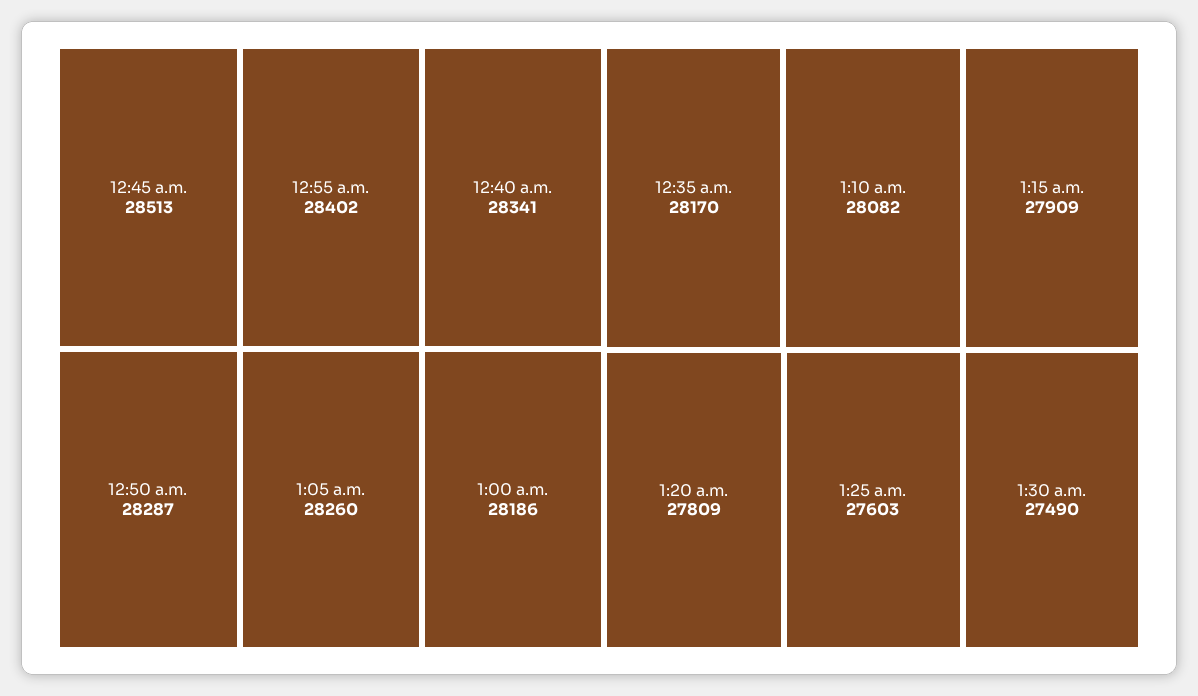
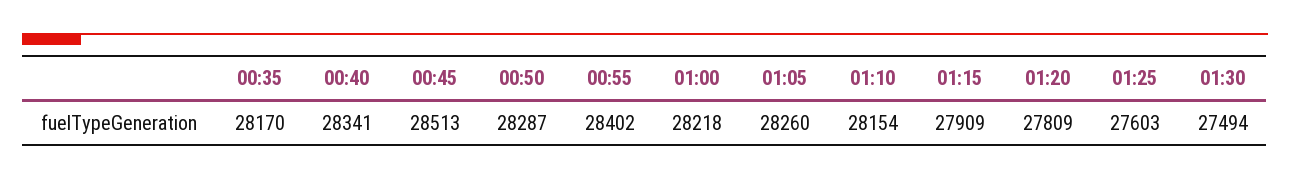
  {
    "12:45 a.m.": 28513,
    "12:55 a.m.": 28402,
    "12:40 a.m.": 28341,
    "12:50 a.m.": 28287,
    "1:05 a.m.": 28260,
-   "1:00 a.m.": 28186,
+   "1:00 a.m.": 28218,
    "12:35 a.m.": 28170,
-   "1:10 a.m.": 28082,
+   "1:10 a.m.": 28154,
    "1:15 a.m.": 27909,
    "1:20 a.m.": 27809,
    "1:25 a.m.": 27603,
-   "1:30 a.m.": 27490
+   "1:30 a.m.": 27494
  }

